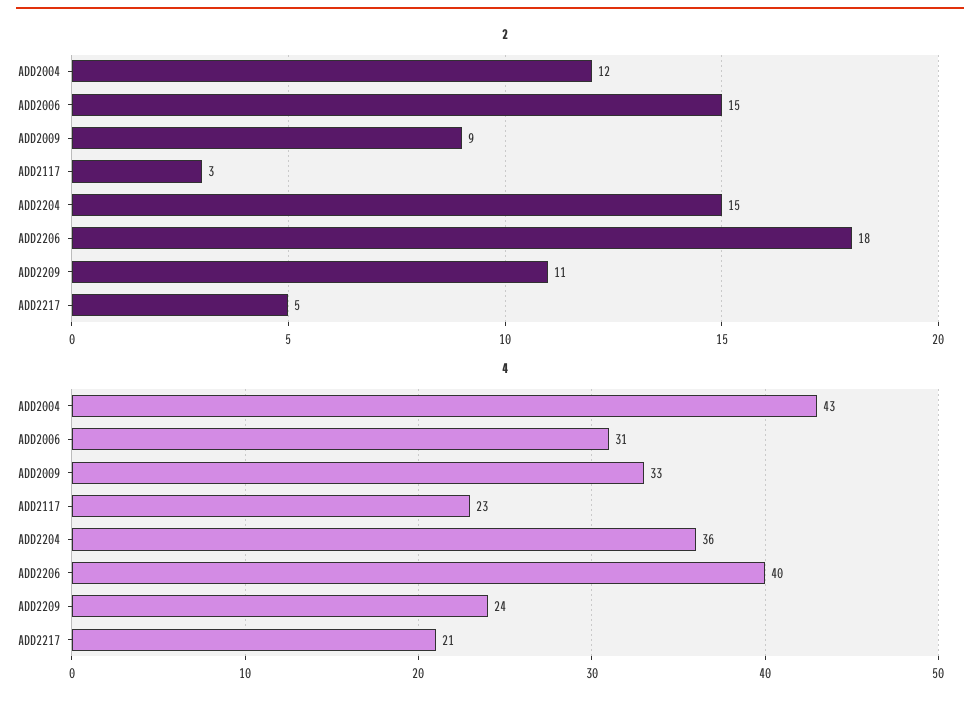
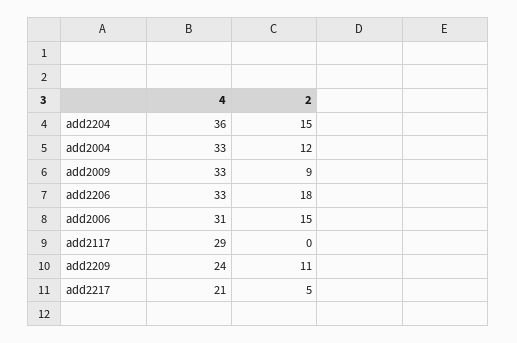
  {
    "2": {
      "ADD2004": 12,
      "ADD2006": 15,
      "ADD2009": 9,
-     "ADD2117": 3,
+     "ADD2117": 0,
      "ADD2204": 15,
      "ADD2206": 18,
      "ADD2209": 11,
      "ADD2217": 5
    },
    "4": {
-     "ADD2004": 43,
+     "ADD2004": 33,
      "ADD2006": 31,
      "ADD2009": 33,
-     "ADD2117": 23,
+     "ADD2117": 29,
      "ADD2204": 36,
-     "ADD2206": 40,
+     "ADD2206": 33,
      "ADD2209": 24,
      "ADD2217": 21
    }
  }

